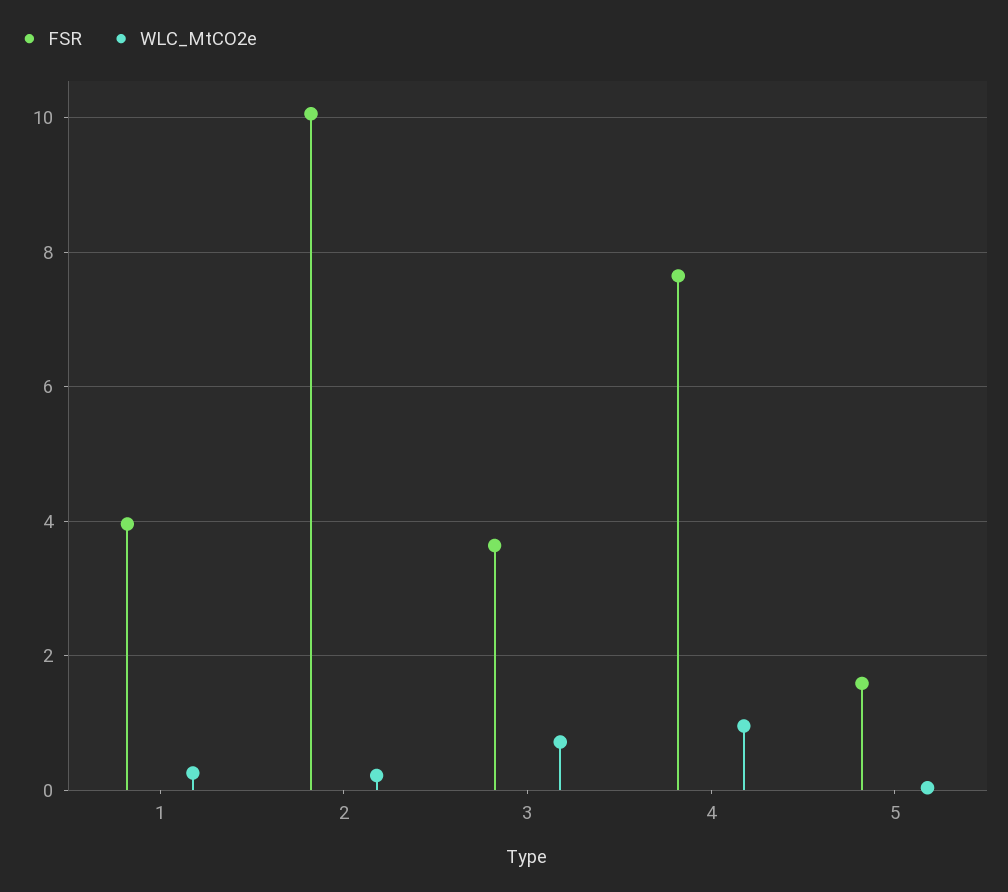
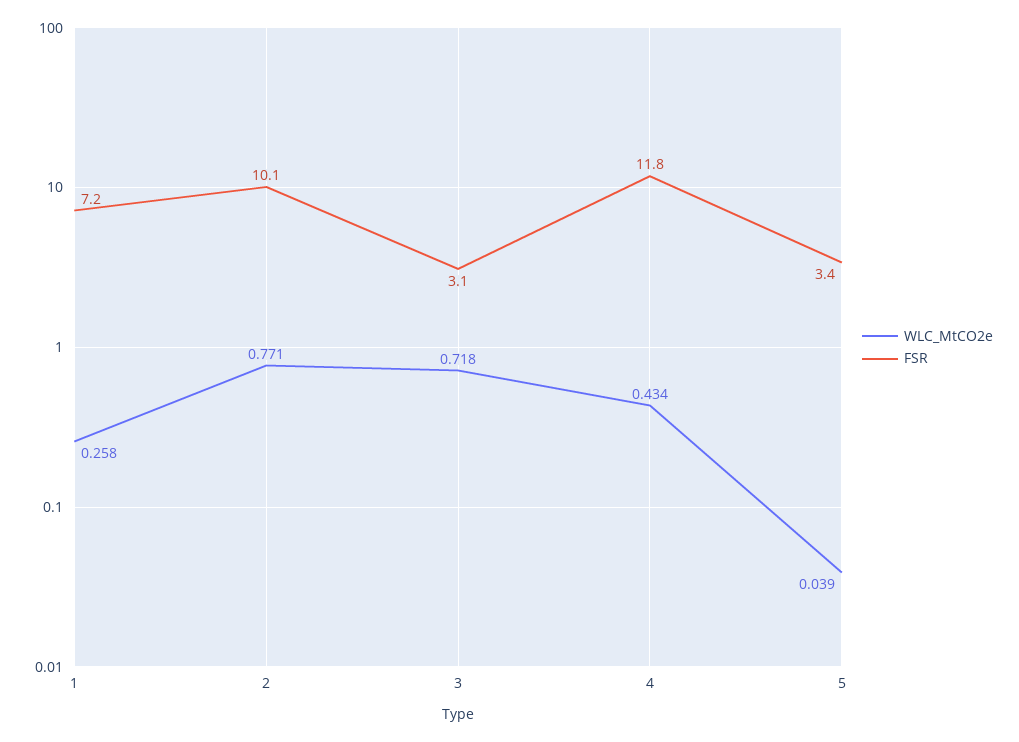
  {
    "FSR": {
-     "1": 4,
+     "1": 7.2,
      "2": 10.1,
-     "3": 3.6,
+     "3": 3.1,
-     "4": 7.6,
+     "4": 11.8,
-     "5": 1.6
+     "5": 3.4
    },
    "WLC_MtCO2e": {
      "1": 0.258,
-     "2": 0.2,
+     "2": 0.771,
      "3": 0.718,
-     "4": 1,
+     "4": 0.434,
      "5": 0.039
    }
  }

